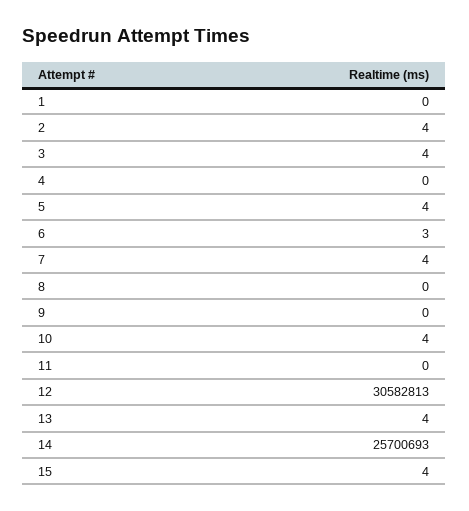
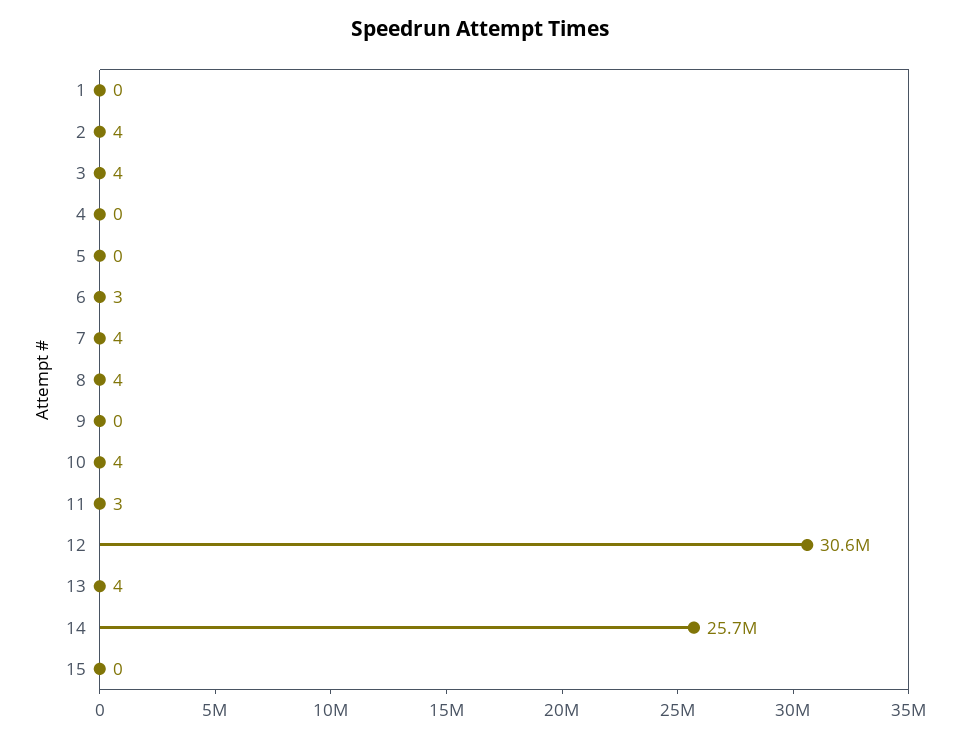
  {
    "1": 0,
    "2": 4,
    "3": 4,
    "4": 0,
-   "5": 4,
+   "5": 0,
    "6": 3,
    "7": 4,
-   "8": 0,
+   "8": 4,
    "9": 0,
    "10": 4,
-   "11": 0,
+   "11": 3,
    "12": 30582813,
    "13": 4,
    "14": 25700693,
-   "15": 4
+   "15": 0
  }

